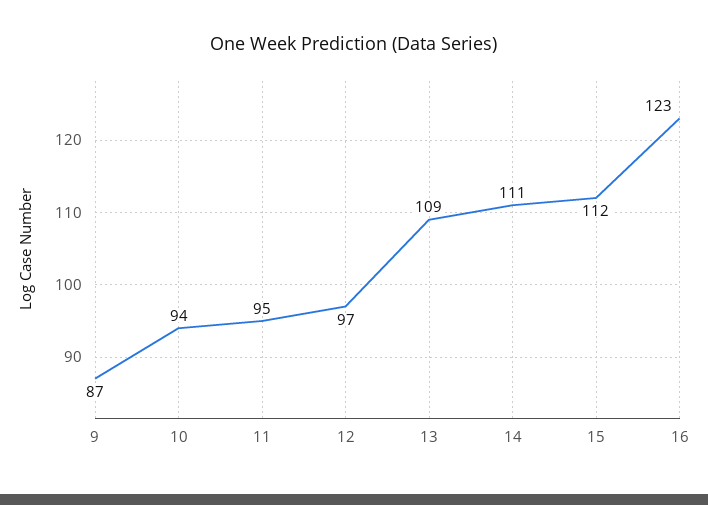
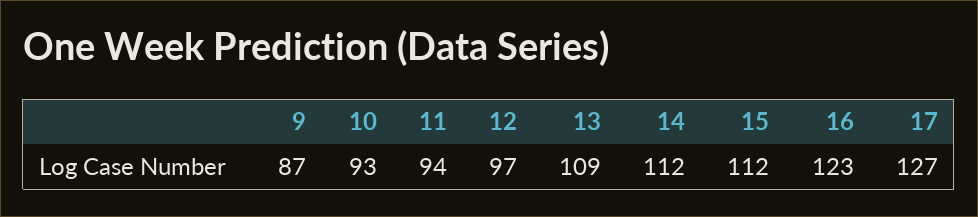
  {
    "9": 87,
-   "10": 94,
+   "10": 93,
-   "11": 95,
+   "11": 94,
    "12": 97,
    "13": 109,
-   "14": 111,
+   "14": 112,
    "15": 112,
-   "16": 123
+   "16": 123,
+   "17": 127
  }

